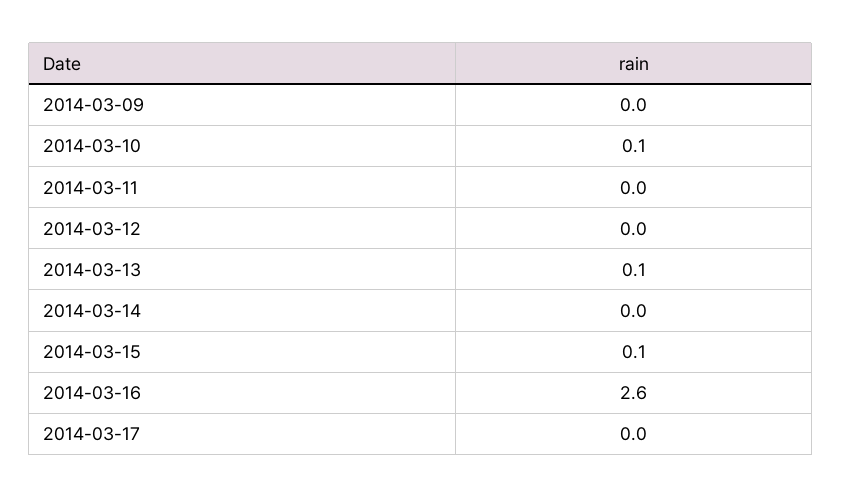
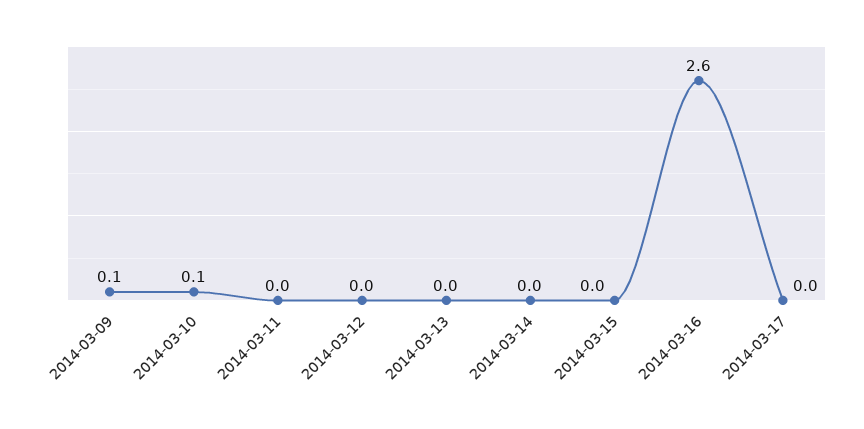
  {
-   "2014-03-09": 0,
+   "2014-03-09": 0.1,
    "2014-03-10": 0.1,
    "2014-03-11": 0,
    "2014-03-12": 0,
-   "2014-03-13": 0.1,
+   "2014-03-13": 0,
    "2014-03-14": 0,
-   "2014-03-15": 0.1,
+   "2014-03-15": 0,
    "2014-03-16": 2.6,
    "2014-03-17": 0
  }

